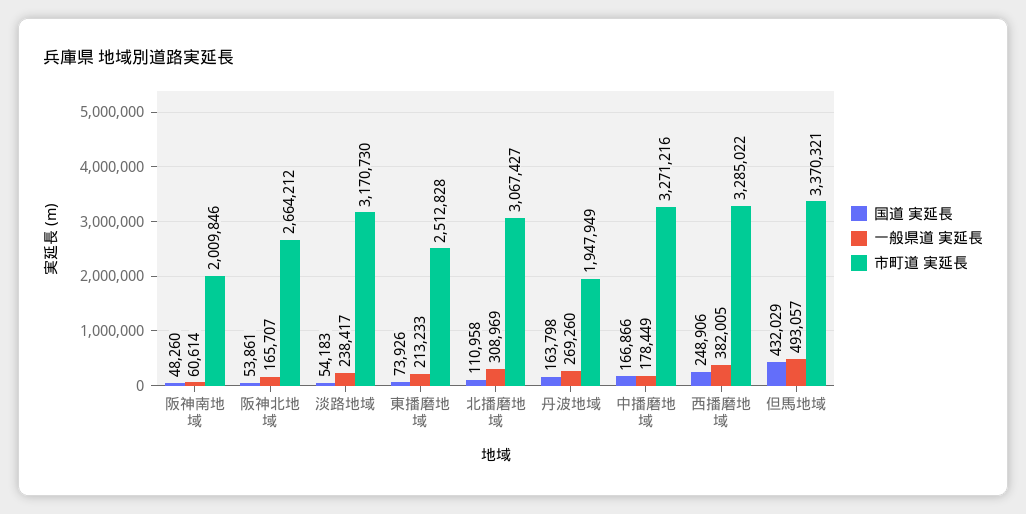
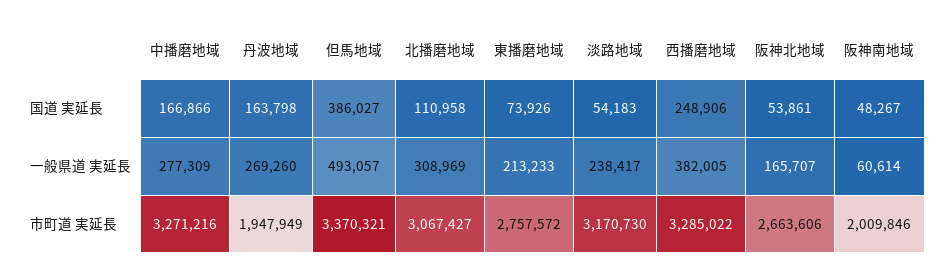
  {
    "国道 実延長": {
-     "阪神南地域": 48260,
+     "阪神南地域": 48267,
      "阪神北地域": 53861,
      "淡路地域": 54183,
      "東播磨地域": 73926,
      "北播磨地域": 110958,
      "丹波地域": 163798,
      "中播磨地域": 166866,
      "西播磨地域": 248906,
-     "但馬地域": 432029
+     "但馬地域": 386027
    },
    "一般県道 実延長": {
      "阪神南地域": 60614,
      "阪神北地域": 165707,
      "淡路地域": 238417,
      "東播磨地域": 213233,
      "北播磨地域": 308969,
      "丹波地域": 269260,
-     "中播磨地域": 178449,
+     "中播磨地域": 277309,
      "西播磨地域": 382005,
      "但馬地域": 493057
    },
    "市町道 実延長": {
      "阪神南地域": 2009846,
-     "阪神北地域": 2664212,
+     "阪神北地域": 2663606,
      "淡路地域": 3170730,
-     "東播磨地域": 2512828,
+     "東播磨地域": 2757572,
      "北播磨地域": 3067427,
      "丹波地域": 1947949,
      "中播磨地域": 3271216,
      "西播磨地域": 3285022,
      "但馬地域": 3370321
    }
  }

